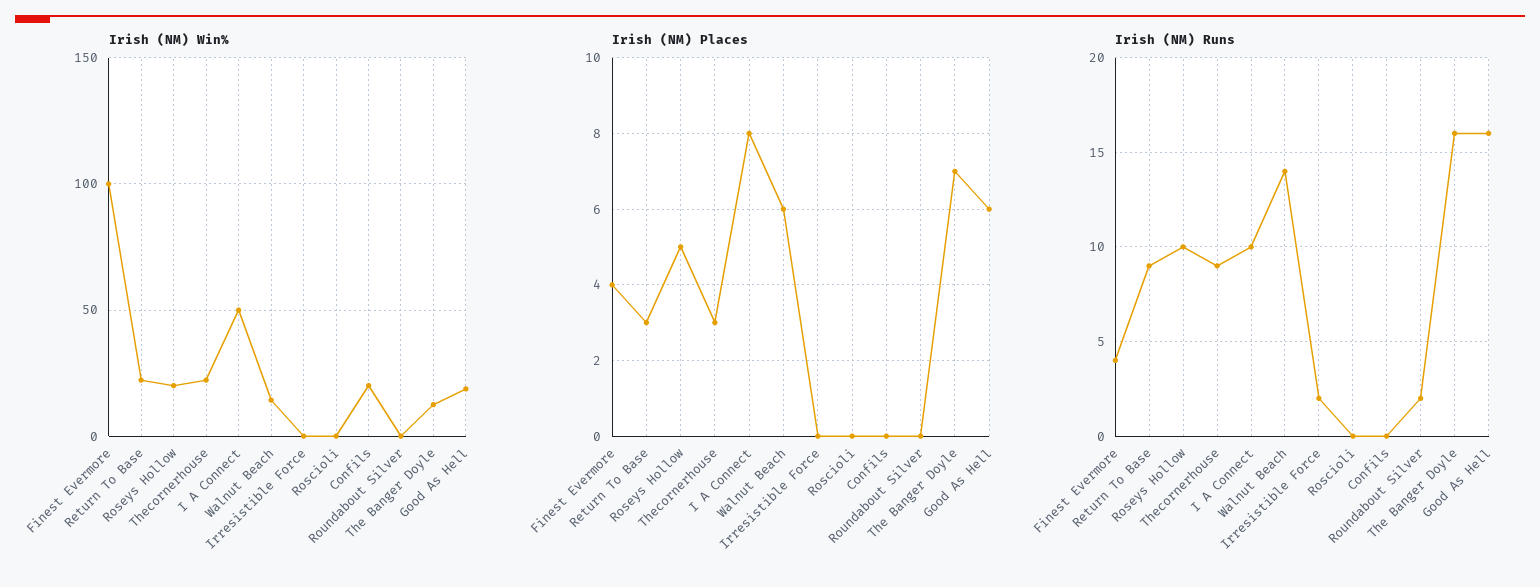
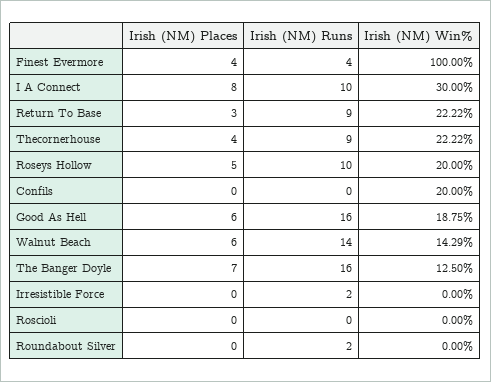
  {
    "Irish (NM) Win%": {
      "Finest Evermore": 100,
      "Return To Base": 22.22,
      "Roseys Hollow": 20,
      "Thecornerhouse": 22.22,
-     "I A Connect": 50,
+     "I A Connect": 30,
      "Walnut Beach": 14.29,
      "Irresistible Force": 0,
      "Roscioli": 0,
      "Confils": 20,
      "Roundabout Silver": 0,
      "The Banger Doyle": 12.5,
      "Good As Hell": 18.75
    },
    "Irish (NM) Places": {
      "Finest Evermore": 4,
      "Return To Base": 3,
      "Roseys Hollow": 5,
-     "Thecornerhouse": 3,
+     "Thecornerhouse": 4,
      "I A Connect": 8,
      "Walnut Beach": 6,
      "Irresistible Force": 0,
      "Roscioli": 0,
      "Confils": 0,
      "Roundabout Silver": 0,
      "The Banger Doyle": 7,
      "Good As Hell": 6
    },
    "Irish (NM) Runs": {
      "Finest Evermore": 4,
      "Return To Base": 9,
      "Roseys Hollow": 10,
      "Thecornerhouse": 9,
      "I A Connect": 10,
      "Walnut Beach": 14,
      "Irresistible Force": 2,
      "Roscioli": 0,
      "Confils": 0,
      "Roundabout Silver": 2,
      "The Banger Doyle": 16,
      "Good As Hell": 16
    }
  }

